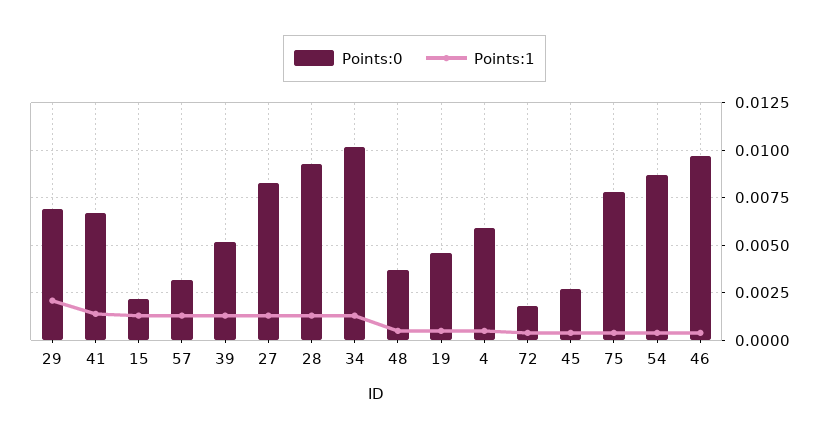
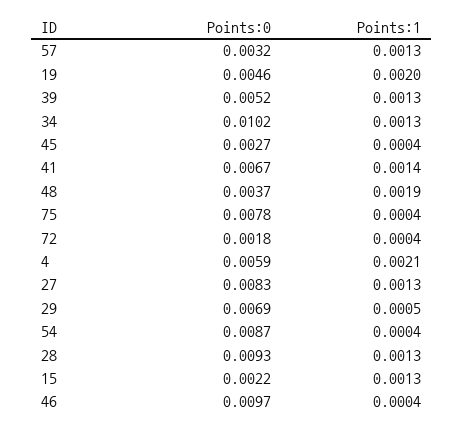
  {
    "Points:0": {
      "29": 0.0069,
      "41": 0.0067,
      "15": 0.0022,
      "57": 0.0032,
      "39": 0.0052,
      "27": 0.0083,
      "28": 0.0093,
      "34": 0.0102,
      "48": 0.0037,
      "19": 0.0046,
      "4": 0.0059,
      "72": 0.0018,
      "45": 0.0027,
      "75": 0.0078,
      "54": 0.0087,
      "46": 0.0097
    },
    "Points:1": {
-     "29": 0.002,
+     "29": 0.0005,
      "41": 0.0014,
      "15": 0.0013,
      "57": 0.0013,
      "39": 0.0013,
      "27": 0.0013,
      "28": 0.0013,
      "34": 0.0013,
-     "48": 0.0005,
+     "48": 0.0019,
-     "19": 0.0005,
+     "19": 0.002,
-     "4": 0.0005,
+     "4": 0.0021,
      "72": 0.0004,
      "45": 0.0004,
      "75": 0.0004,
      "54": 0.0004,
      "46": 0.0004
    }
  }

